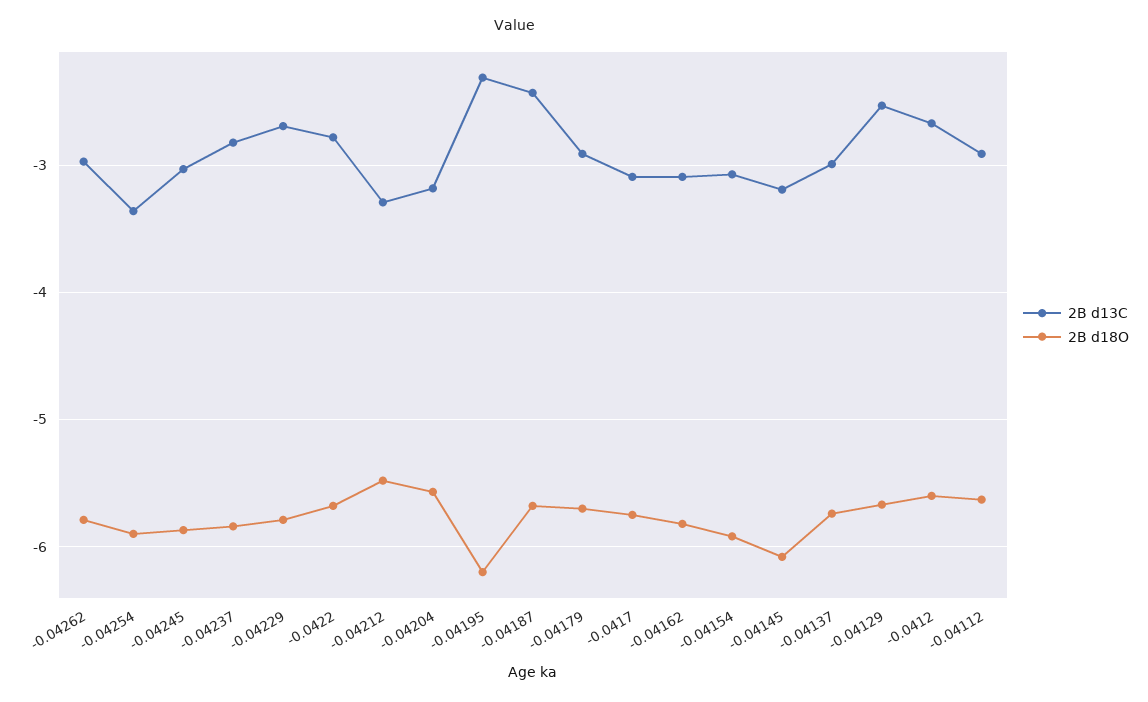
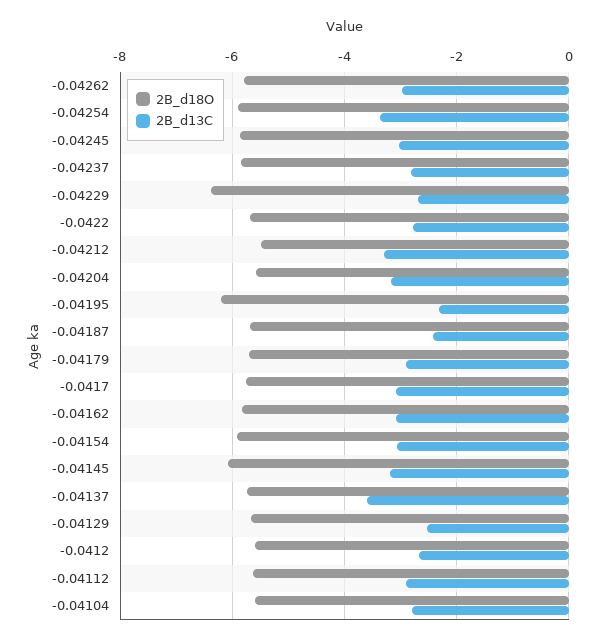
  {
    "2B d13C": {
      "-0.04262": -3,
      "-0.04254": -3.4,
      "-0.04245": -3,
      "-0.04237": -2.8,
      "-0.04229": -2.7,
      "-0.0422": -2.8,
      "-0.04212": -3.3,
      "-0.04204": -3.2,
      "-0.04195": -2.3,
      "-0.04187": -2.4,
      "-0.04179": -2.9,
      "-0.0417": -3.1,
      "-0.04162": -3.1,
      "-0.04154": -3.1,
      "-0.04145": -3.2,
-     "-0.04137": -3,
+     "-0.04137": -3.6,
      "-0.04129": -2.5,
      "-0.0412": -2.7,
-     "-0.04112": -2.9
+     "-0.04112": -2.9,
+     "-0.04104": -2.8
    },
    "2B d18O": {
      "-0.04262": -5.8,
      "-0.04254": -5.9,
      "-0.04245": -5.9,
      "-0.04237": -5.8,
-     "-0.04229": -5.8,
+     "-0.04229": -6.4,
      "-0.0422": -5.7,
      "-0.04212": -5.5,
      "-0.04204": -5.6,
      "-0.04195": -6.2,
      "-0.04187": -5.7,
      "-0.04179": -5.7,
      "-0.0417": -5.8,
      "-0.04162": -5.8,
      "-0.04154": -5.9,
      "-0.04145": -6.1,
      "-0.04137": -5.7,
      "-0.04129": -5.7,
      "-0.0412": -5.6,
-     "-0.04112": -5.6
+     "-0.04112": -5.6,
+     "-0.04104": -5.6
    }
  }

